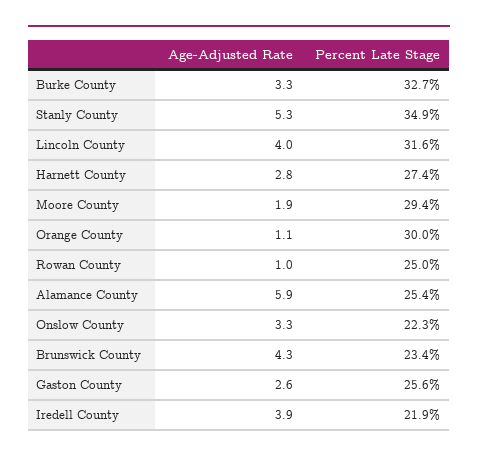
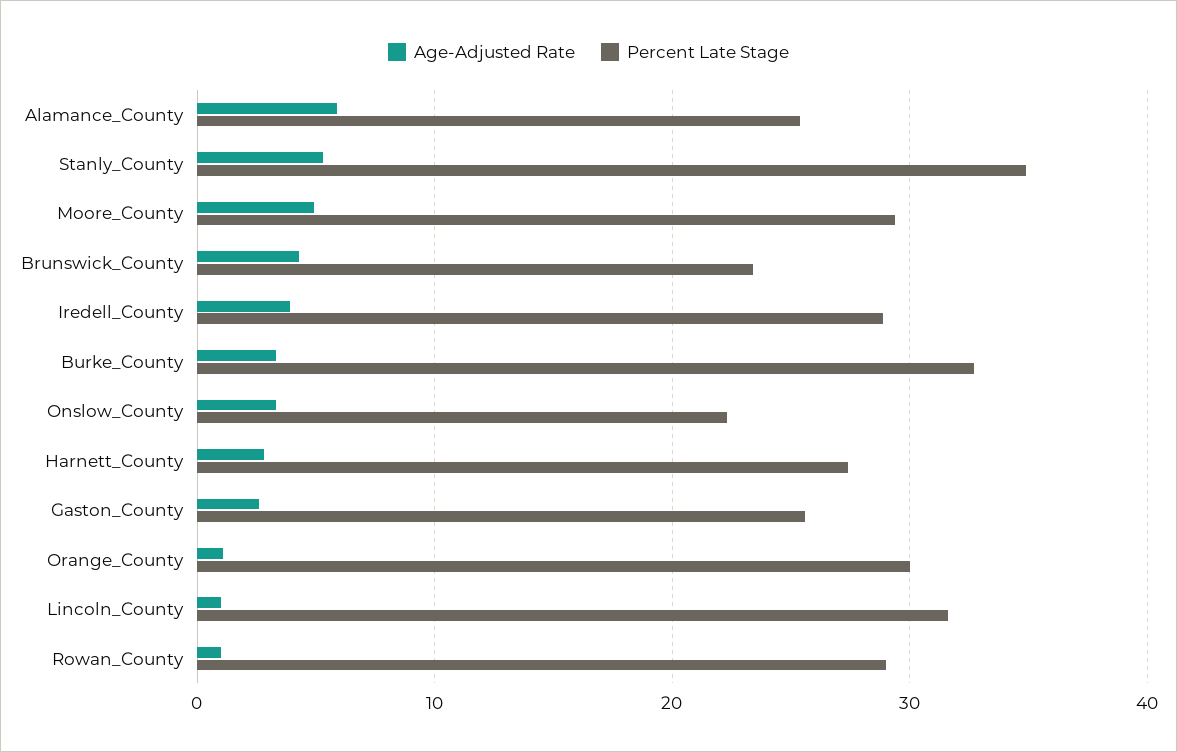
  {
    "Age-Adjusted Rate": {
      "Burke County": 3.3,
      "Stanly County": 5.3,
-     "Lincoln County": 4,
+     "Lincoln County": 1,
      "Harnett County": 2.8,
-     "Moore County": 1.9,
+     "Moore County": 5,
      "Orange County": 1.1,
      "Rowan County": 1,
      "Alamance County": 5.9,
      "Onslow County": 3.3,
      "Brunswick County": 4.3,
      "Gaston County": 2.6,
      "Iredell County": 3.9
    },
    "Percent Late Stage": {
      "Burke County": 32.7,
      "Stanly County": 34.9,
      "Lincoln County": 31.6,
      "Harnett County": 27.4,
      "Moore County": 29.4,
      "Orange County": 30,
-     "Rowan County": 25,
+     "Rowan County": 29,
      "Alamance County": 25.4,
      "Onslow County": 22.3,
      "Brunswick County": 23.4,
      "Gaston County": 25.6,
-     "Iredell County": 21.9
+     "Iredell County": 29
    }
  }

